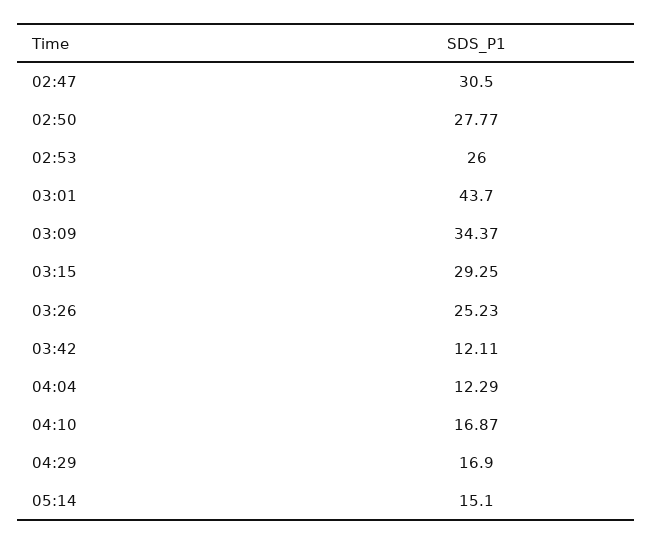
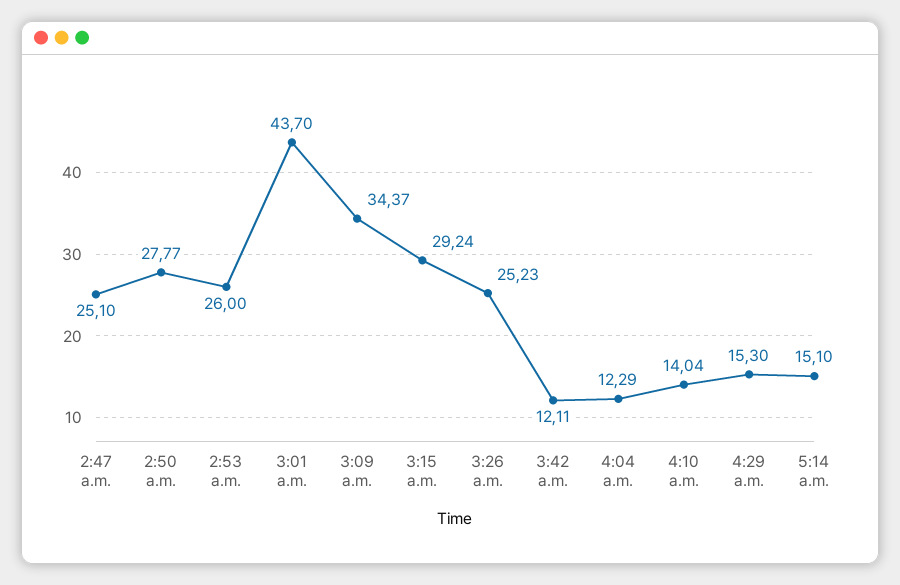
  {
-   "02:47": 30.5,
+   "02:47": 25.1,
    "02:50": 27.77,
    "02:53": 26,
    "03:01": 43.7,
    "03:09": 34.37,
-   "03:15": 29.25,
+   "03:15": 29.24,
    "03:26": 25.23,
    "03:42": 12.11,
    "04:04": 12.29,
-   "04:10": 16.87,
+   "04:10": 14.04,
-   "04:29": 16.9,
+   "04:29": 15.3,
    "05:14": 15.1
  }

